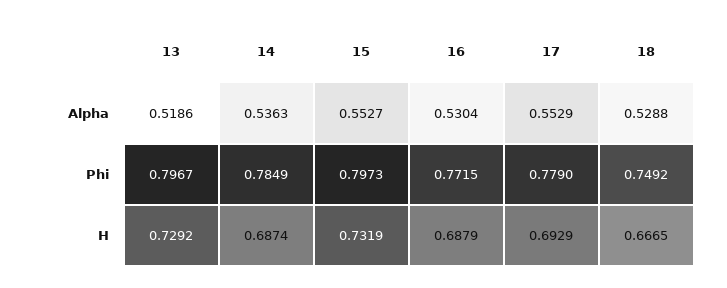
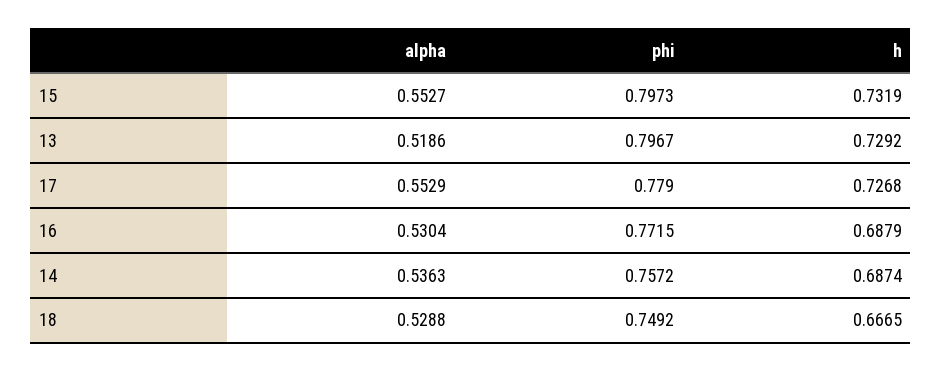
  {
    "13": {
      "Alpha": 0.5186,
      "Phi": 0.7967,
      "H": 0.7292
    },
    "14": {
      "Alpha": 0.5363,
-     "Phi": 0.7849,
+     "Phi": 0.7572,
      "H": 0.6874
    },
    "15": {
      "Alpha": 0.5527,
      "Phi": 0.7973,
      "H": 0.7319
    },
    "16": {
      "Alpha": 0.5304,
      "Phi": 0.7715,
      "H": 0.6879
    },
    "17": {
      "Alpha": 0.5529,
      "Phi": 0.779,
-     "H": 0.6929
+     "H": 0.7268
    },
    "18": {
      "Alpha": 0.5288,
      "Phi": 0.7492,
      "H": 0.6665
    }
  }

